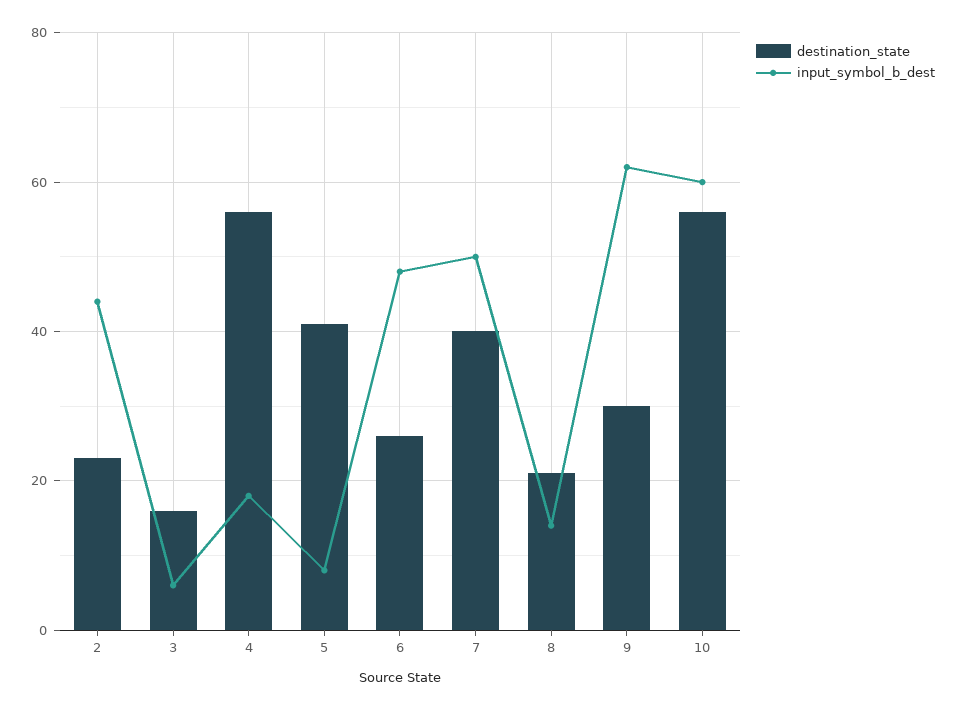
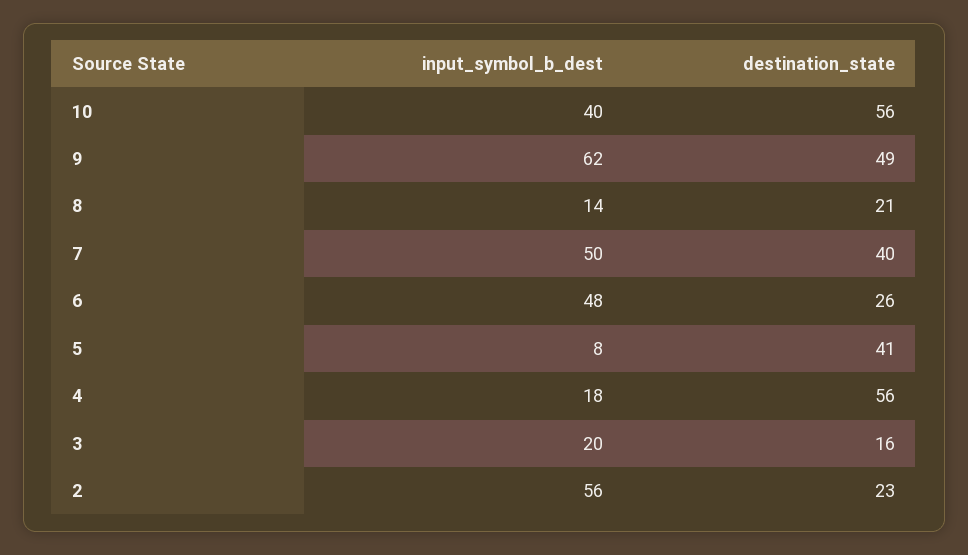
  {
    "destination_state": {
      "2": 23,
      "3": 16,
      "4": 56,
      "5": 41,
      "6": 26,
      "7": 40,
      "8": 21,
-     "9": 30,
+     "9": 49,
      "10": 56
    },
    "input_symbol_b_dest": {
-     "2": 45,
+     "2": 56,
-     "3": 5,
+     "3": 20,
      "4": 18,
      "5": 8,
      "6": 48,
      "7": 50,
      "8": 14,
      "9": 62,
-     "10": 60
+     "10": 40
    }
  }

